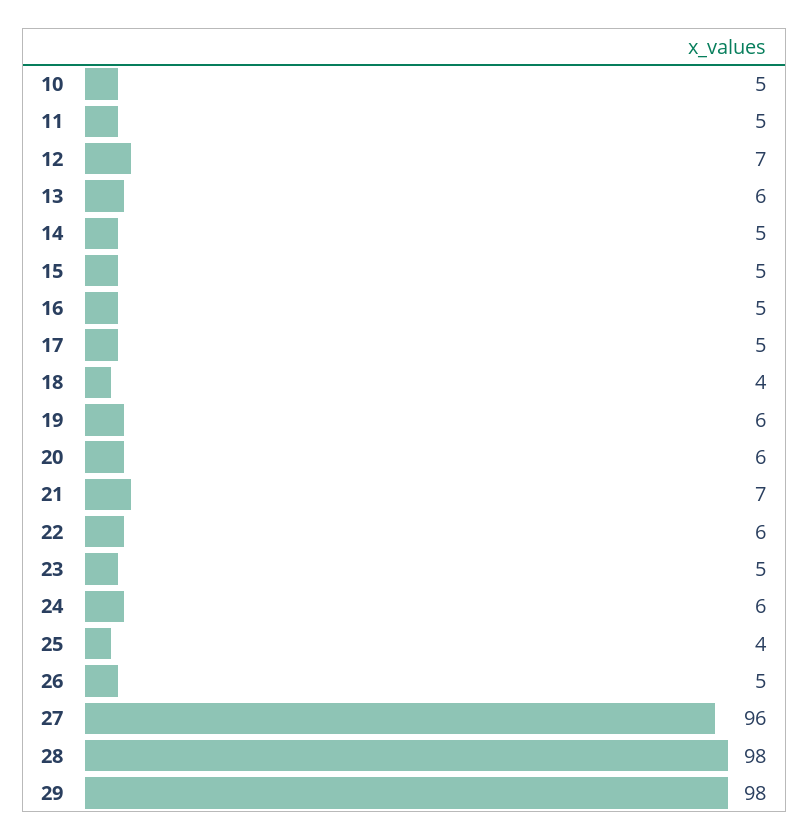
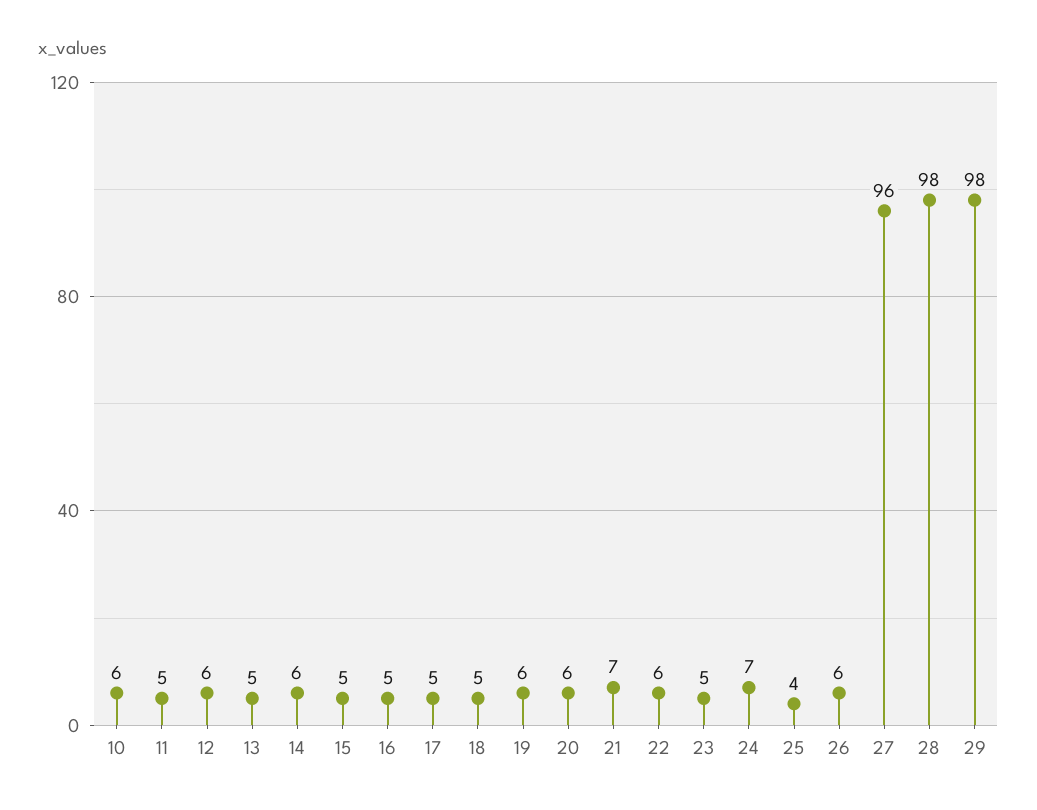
  {
-   "10": 5,
+   "10": 6,
    "11": 5,
-   "12": 7,
+   "12": 6,
-   "13": 6,
+   "13": 5,
-   "14": 5,
+   "14": 6,
    "15": 5,
    "16": 5,
    "17": 5,
-   "18": 4,
+   "18": 5,
    "19": 6,
    "20": 6,
    "21": 7,
    "22": 6,
    "23": 5,
-   "24": 6,
+   "24": 7,
    "25": 4,
-   "26": 5,
+   "26": 6,
    "27": 96,
    "28": 98,
    "29": 98
  }

